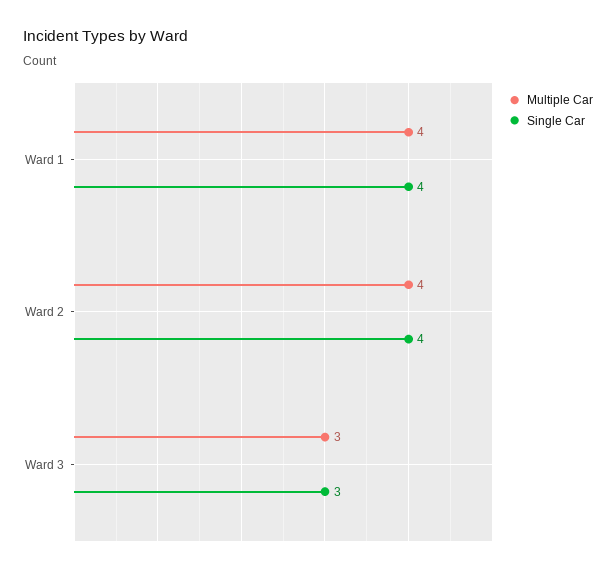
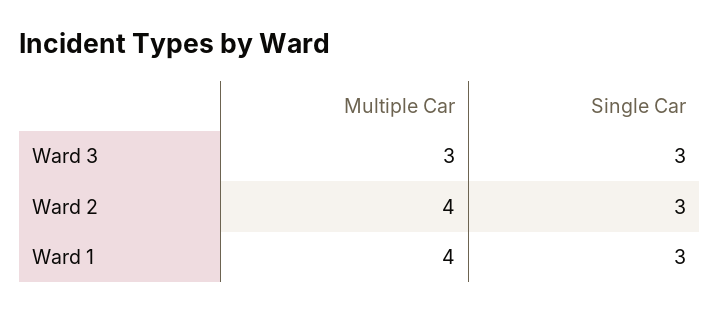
  {
    "Multiple Car": {
      "Ward 1": 4,
      "Ward 2": 4,
      "Ward 3": 3
    },
    "Single Car": {
-     "Ward 1": 4,
+     "Ward 1": 3,
-     "Ward 2": 4,
+     "Ward 2": 3,
      "Ward 3": 3
    }
  }

